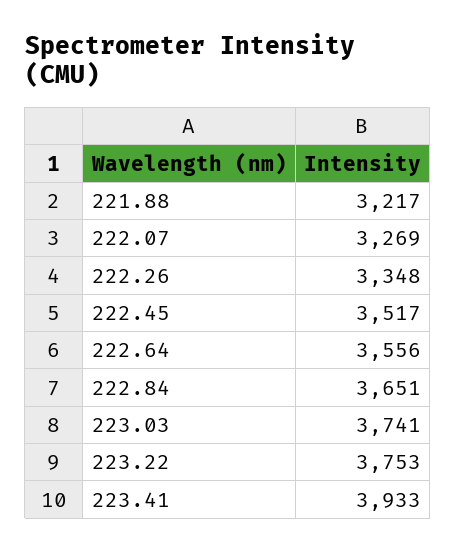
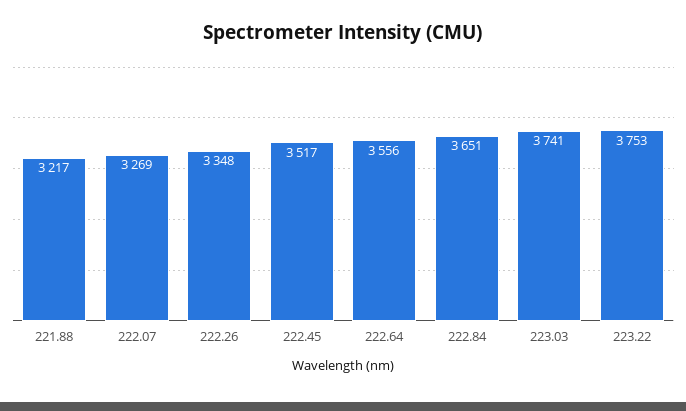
  {
    "221.88": 3217,
    "222.07": 3269,
    "222.26": 3348,
    "222.45": 3517,
    "222.64": 3556,
    "222.84": 3651,
    "223.03": 3741,
-   "223.22": 3753,
+   "223.22": 3753
-   "223.41": 3933
  }

